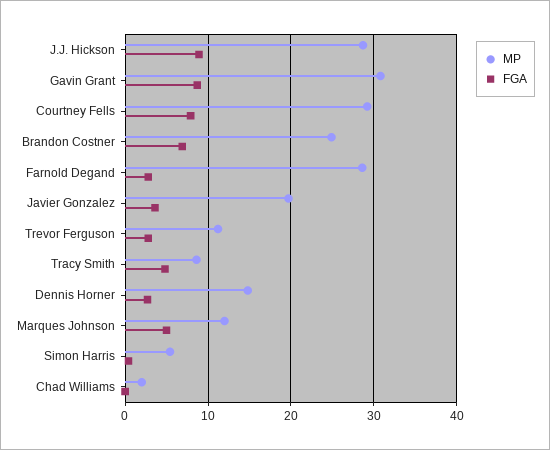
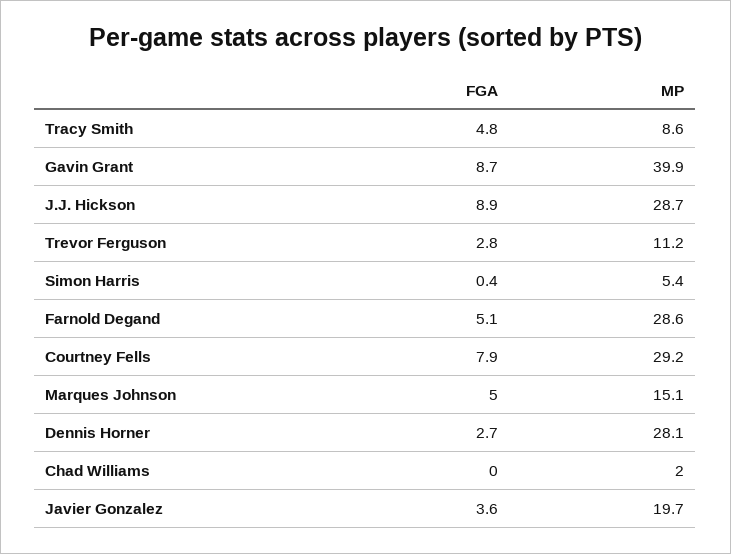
  {
    "MP": {
      "J.J. Hickson": 28.7,
-     "Gavin Grant": 31,
+     "Gavin Grant": 39.9,
      "Courtney Fells": 29.2,
-     "Brandon Costner": 25,
      "Farnold Degand": 28.6,
      "Javier Gonzalez": 19.7,
      "Trevor Ferguson": 11.2,
      "Tracy Smith": 8.6,
-     "Dennis Horner": 15,
+     "Dennis Horner": 28.1,
-     "Marques Johnson": 12,
+     "Marques Johnson": 15.1,
      "Simon Harris": 5.4,
      "Chad Williams": 2
    },
    "FGA": {
      "J.J. Hickson": 8.9,
      "Gavin Grant": 8.7,
      "Courtney Fells": 7.9,
-     "Brandon Costner": 7,
-     "Farnold Degand": 3,
+     "Farnold Degand": 5.1,
      "Javier Gonzalez": 3.6,
      "Trevor Ferguson": 2.8,
      "Tracy Smith": 4.8,
      "Dennis Horner": 2.7,
      "Marques Johnson": 5,
      "Simon Harris": 0.4,
      "Chad Williams": 0
    }
  }

